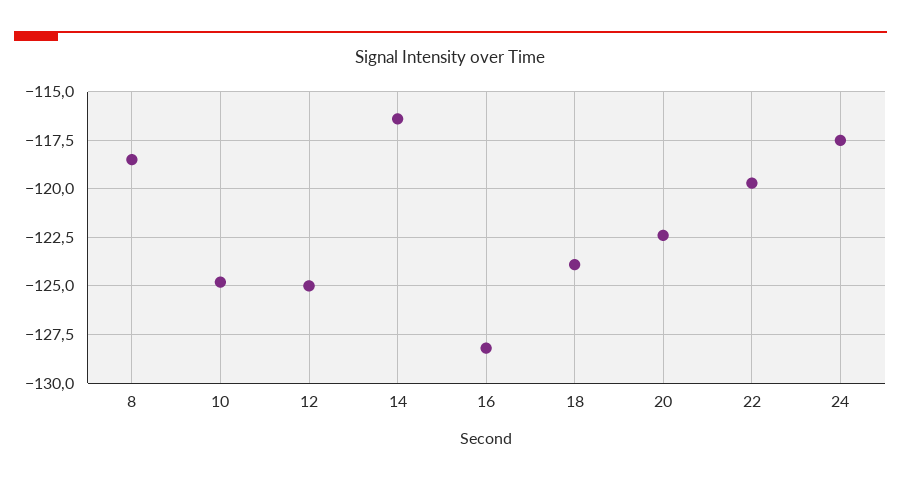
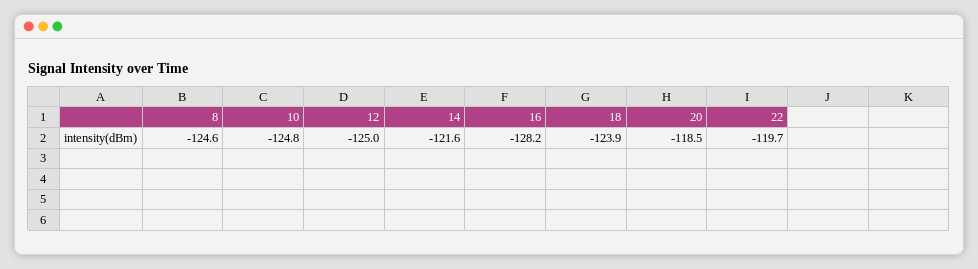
  {
-   "8": -118.5,
+   "8": -124.6,
    "10": -124.8,
    "12": -125,
-   "14": -116.5,
+   "14": -121.6,
    "16": -128.2,
    "18": -123.9,
-   "20": -122.5,
+   "20": -118.5,
-   "22": -119.7,
+   "22": -119.7
-   "24": -117.5
  }

